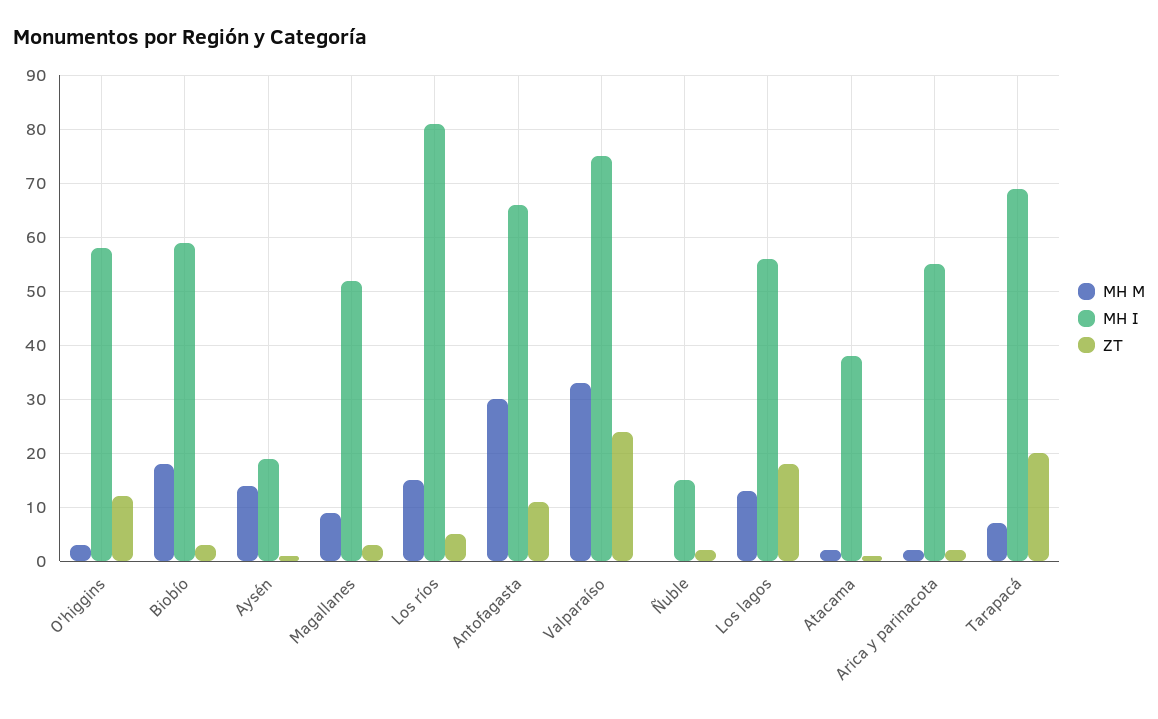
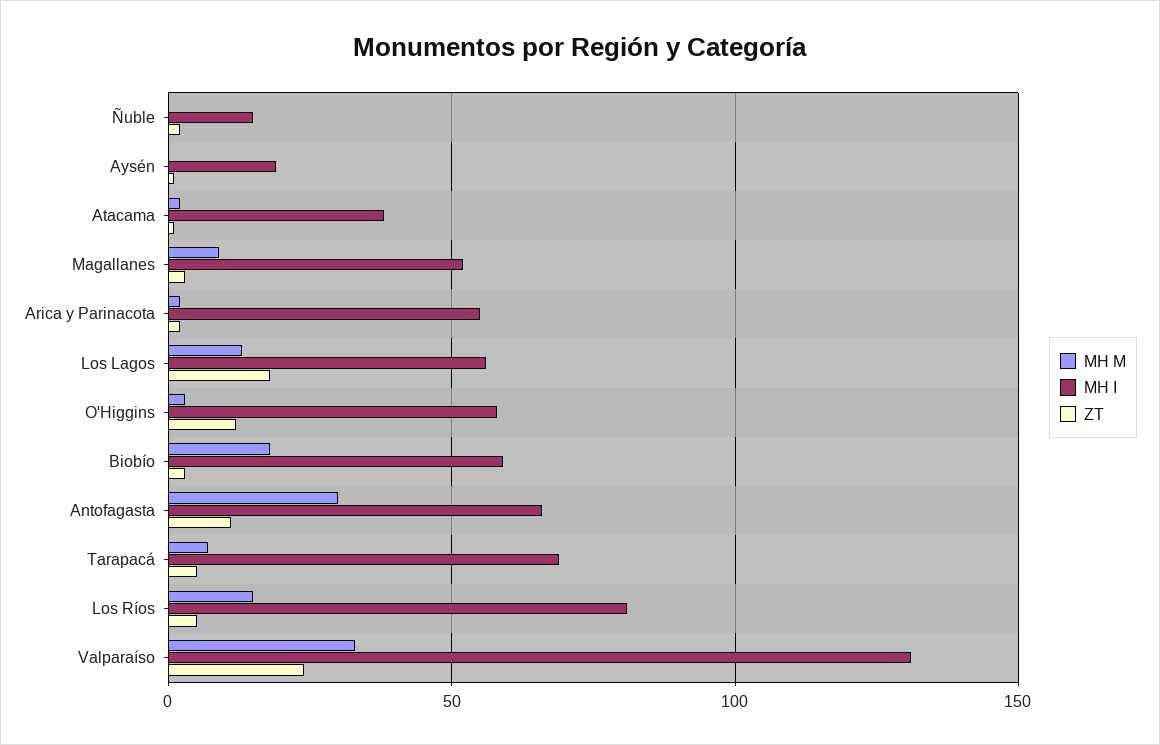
  {
    "MH M": {
      "O'higgins": 5,
      "Biobío": 20,
-     "Aysén": 15,
+     "Aysén": 0,
      "Magallanes": 10,
      "Los ríos": 15,
      "Antofagasta": 30,
      "Valparaíso": 35,
      "Ñuble": 0,
      "Los lagos": 15,
      "Atacama": 0,
      "Arica y parinacota": 0,
      "Tarapacá": 5
    },
    "MH I": {
      "O'higgins": 60,
      "Biobío": 60,
      "Aysén": 20,
      "Magallanes": 50,
      "Los ríos": 80,
      "Antofagasta": 65,
-     "Valparaíso": 75,
+     "Valparaíso": 130,
      "Ñuble": 15,
      "Los lagos": 55,
      "Atacama": 40,
      "Arica y parinacota": 55,
      "Tarapacá": 70
    },
    "ZT": {
      "O'higgins": 10,
      "Biobío": 5,
      "Aysén": 0,
      "Magallanes": 5,
      "Los ríos": 5,
      "Antofagasta": 10,
      "Valparaíso": 25,
      "Ñuble": 0,
      "Los lagos": 20,
      "Atacama": 0,
      "Arica y parinacota": 0,
-     "Tarapacá": 20
+     "Tarapacá": 5
    }
  }

